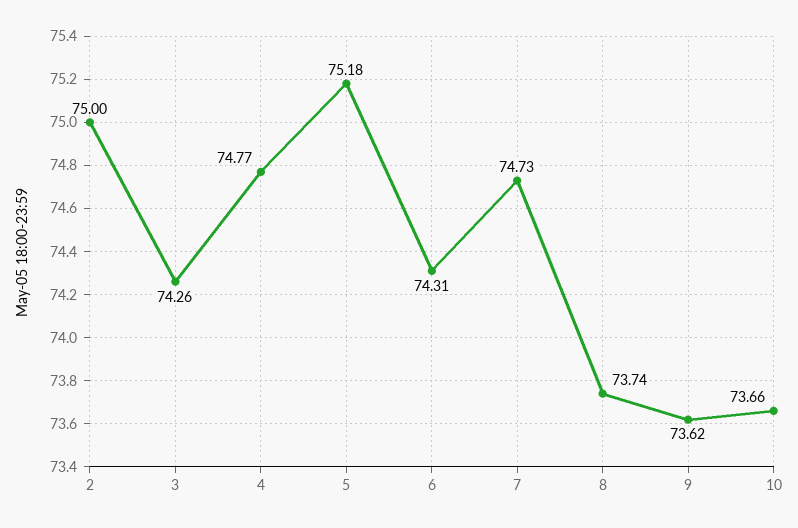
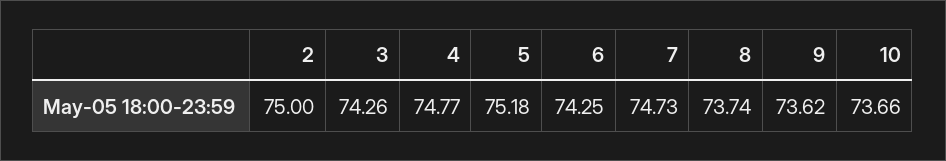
  {
    "2": 75,
    "3": 74.26,
    "4": 74.77,
    "5": 75.18,
-   "6": 74.31,
+   "6": 74.25,
    "7": 74.73,
    "8": 73.74,
    "9": 73.62,
    "10": 73.66
  }

